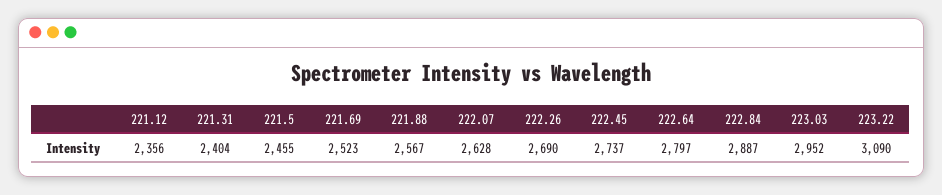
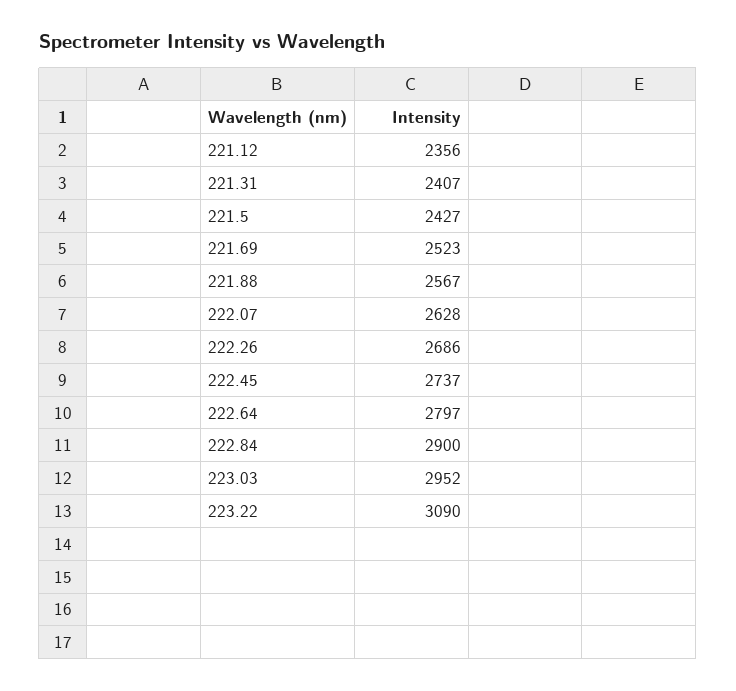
  {
    "221.12": 2356,
-   "221.31": 2404,
+   "221.31": 2407,
-   "221.5": 2455,
+   "221.5": 2427,
    "221.69": 2523,
    "221.88": 2567,
    "222.07": 2628,
-   "222.26": 2690,
+   "222.26": 2686,
    "222.45": 2737,
    "222.64": 2797,
-   "222.84": 2887,
+   "222.84": 2900,
    "223.03": 2952,
    "223.22": 3090
  }

